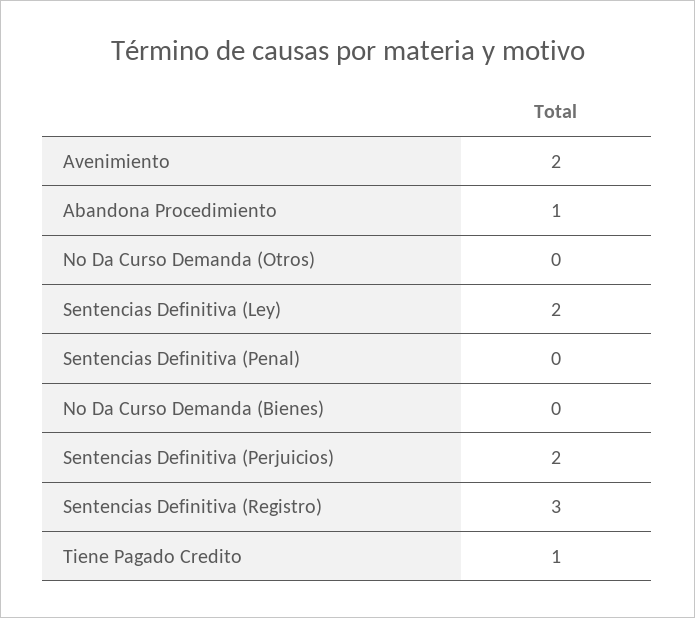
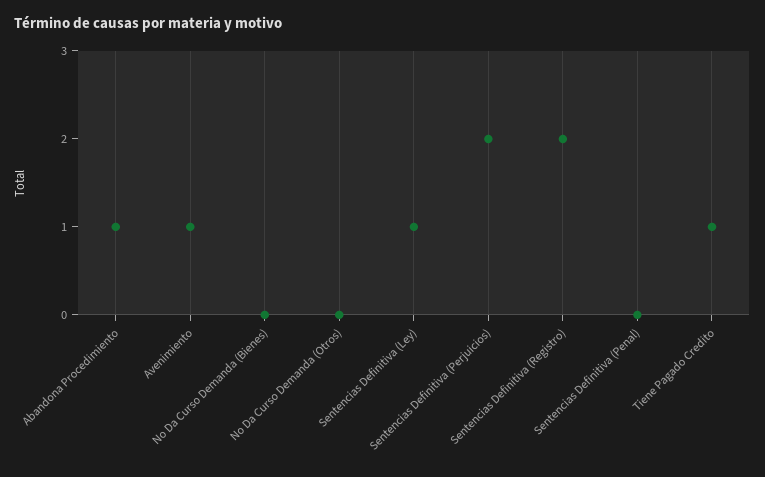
  {
-   "Avenimiento": 2,
+   "Avenimiento": 1,
    "Abandona Procedimiento": 1,
    "No Da Curso Demanda (Otros)": 0,
-   "Sentencias Definitiva (Ley)": 2,
+   "Sentencias Definitiva (Ley)": 1,
    "Sentencias Definitiva (Penal)": 0,
    "No Da Curso Demanda (Bienes)": 0,
    "Sentencias Definitiva (Perjuicios)": 2,
-   "Sentencias Definitiva (Registro)": 3,
+   "Sentencias Definitiva (Registro)": 2,
    "Tiene Pagado Credito": 1
  }

